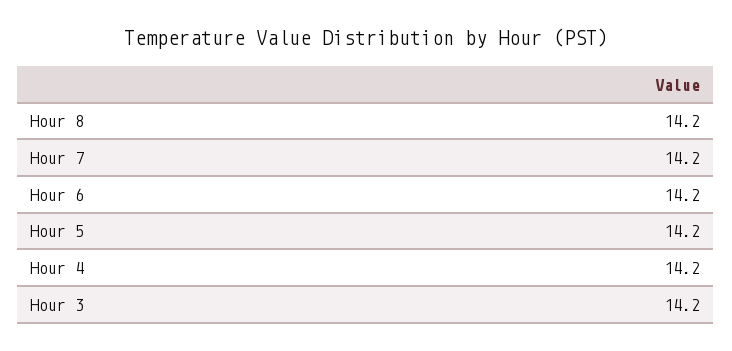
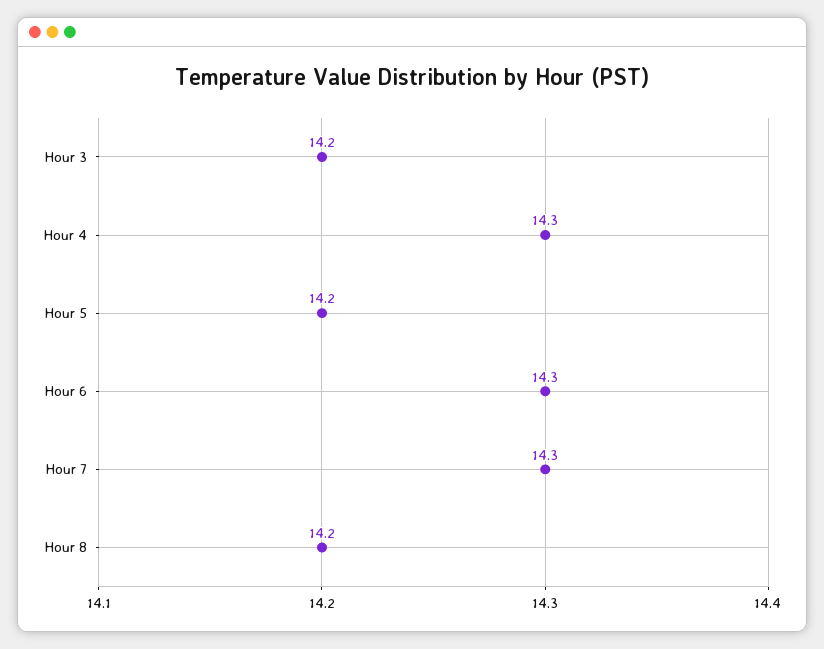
  {
    "Hour 8": 14.2,
-   "Hour 7": 14.2,
+   "Hour 7": 14.3,
-   "Hour 6": 14.2,
+   "Hour 6": 14.3,
    "Hour 5": 14.2,
-   "Hour 4": 14.2,
+   "Hour 4": 14.3,
    "Hour 3": 14.2
  }

